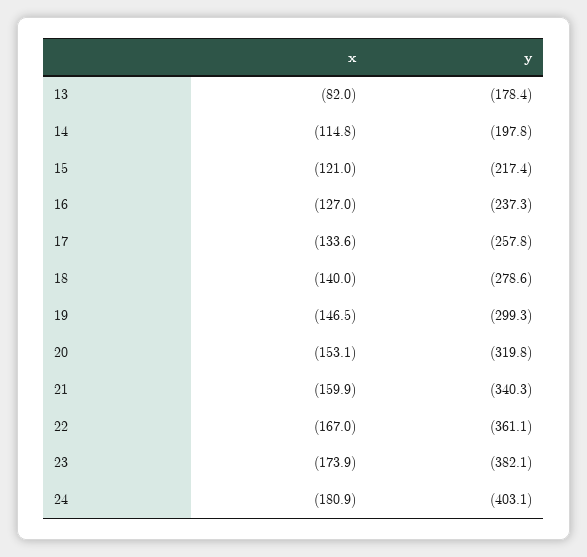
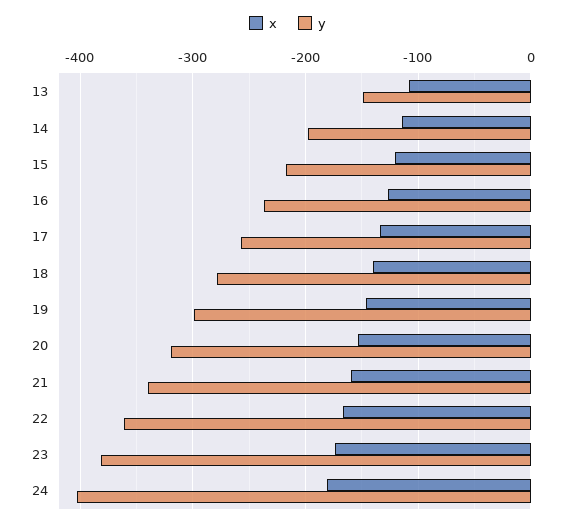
  {
    "x": {
-     "13": -82,
+     "13": -110,
      "14": -114.8,
      "15": -121,
      "16": -127,
      "17": -133.6,
      "18": -140,
      "19": -146.5,
      "20": -153.1,
      "21": -159.9,
      "22": -167,
      "23": -173.9,
      "24": -180.9
    },
    "y": {
-     "13": -178.4,
+     "13": -150,
      "14": -197.8,
      "15": -217.4,
      "16": -237.3,
      "17": -257.8,
      "18": -278.6,
      "19": -299.3,
      "20": -319.8,
      "21": -340.3,
      "22": -361.1,
      "23": -382.1,
      "24": -403.1
    }
  }

